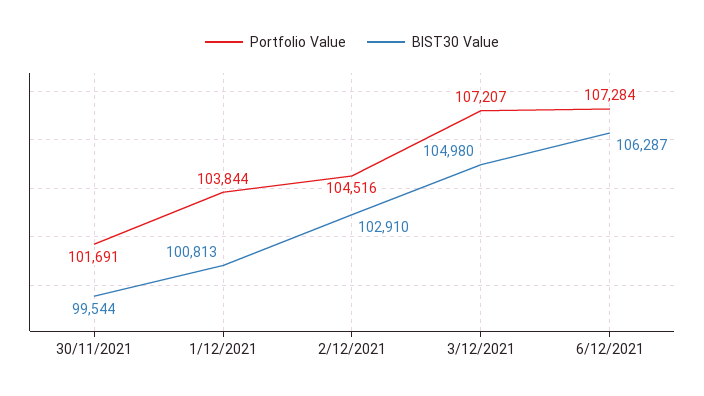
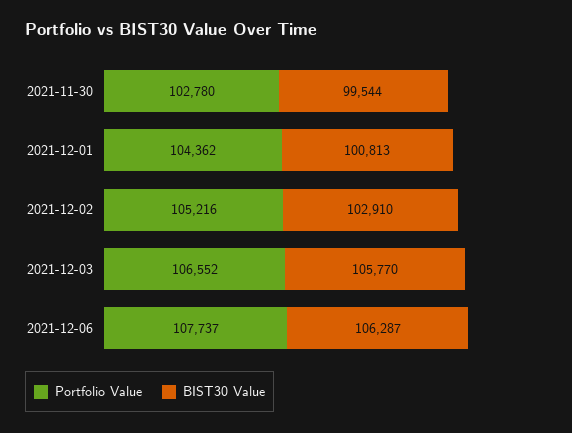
  {
    "Portfolio Value": {
-     "30/11/2021": 101691,
+     "30/11/2021": 102780,
-     "1/12/2021": 103844,
+     "1/12/2021": 104362,
-     "2/12/2021": 104516,
+     "2/12/2021": 105216,
-     "3/12/2021": 107207,
+     "3/12/2021": 106552,
-     "6/12/2021": 107284
+     "6/12/2021": 107737
    },
    "BIST30 Value": {
      "30/11/2021": 99544,
      "1/12/2021": 100813,
      "2/12/2021": 102910,
-     "3/12/2021": 104980,
+     "3/12/2021": 105770,
      "6/12/2021": 106287
    }
  }

